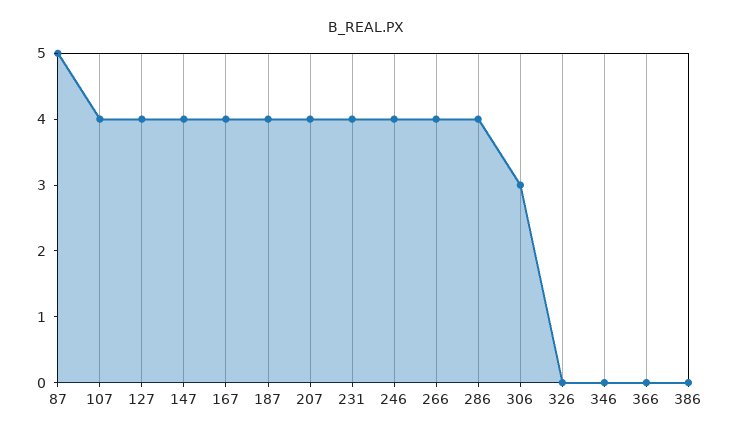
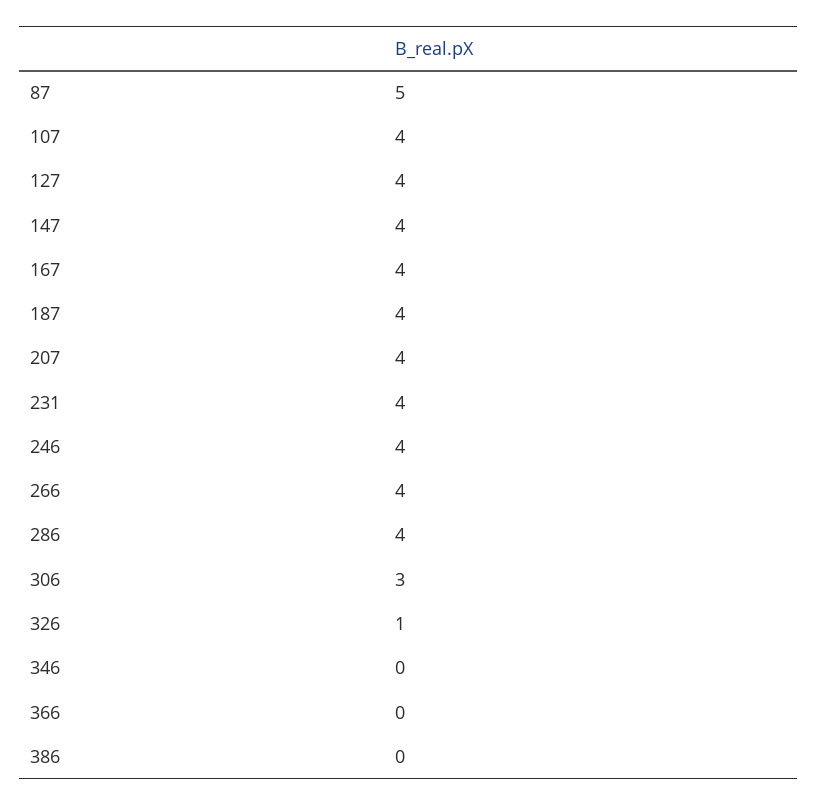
  {
    "87": 5,
    "107": 4,
    "127": 4,
    "147": 4,
    "167": 4,
    "187": 4,
    "207": 4,
    "231": 4,
    "246": 4,
    "266": 4,
    "286": 4,
    "306": 3,
-   "326": 0,
+   "326": 1,
    "346": 0,
    "366": 0,
    "386": 0
  }

